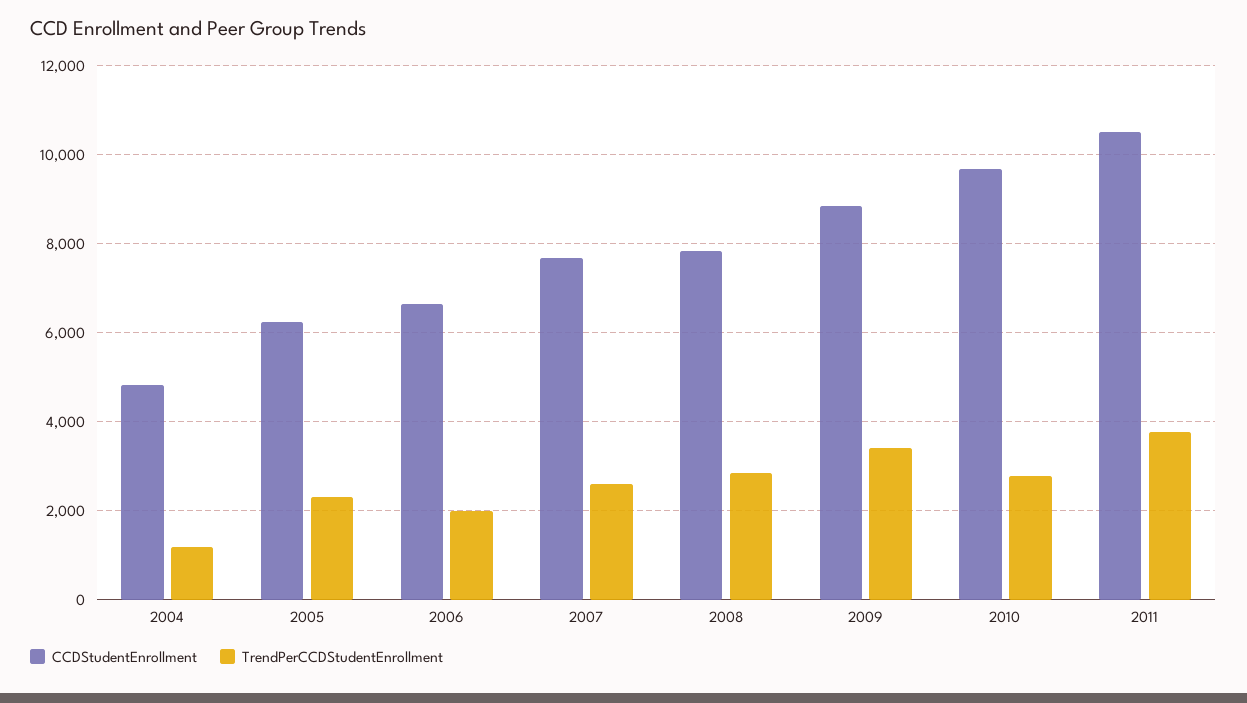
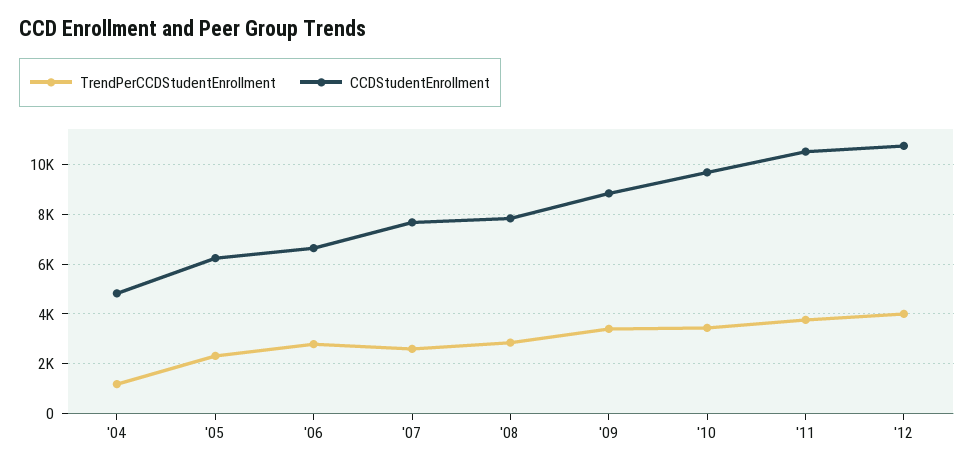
  {
    "CCDStudentEnrollment": {
      "2004": 4800,
      "2005": 6200,
      "2006": 6600,
      "2007": 7600,
      "2008": 7800,
      "2009": 8800,
      "2010": 9600,
-     "2011": 10600
+     "2011": 10600,
+     "'12": 10750
    },
    "TrendPerCCDStudentEnrollment": {
      "2004": 1200,
      "2005": 2400,
-     "2006": 2000,
+     "2006": 2750,
      "2007": 2600,
      "2008": 2800,
      "2009": 3400,
-     "2010": 2800,
+     "2010": 3500,
-     "2011": 3800
+     "2011": 3800,
+     "'12": 4000
    }
  }

